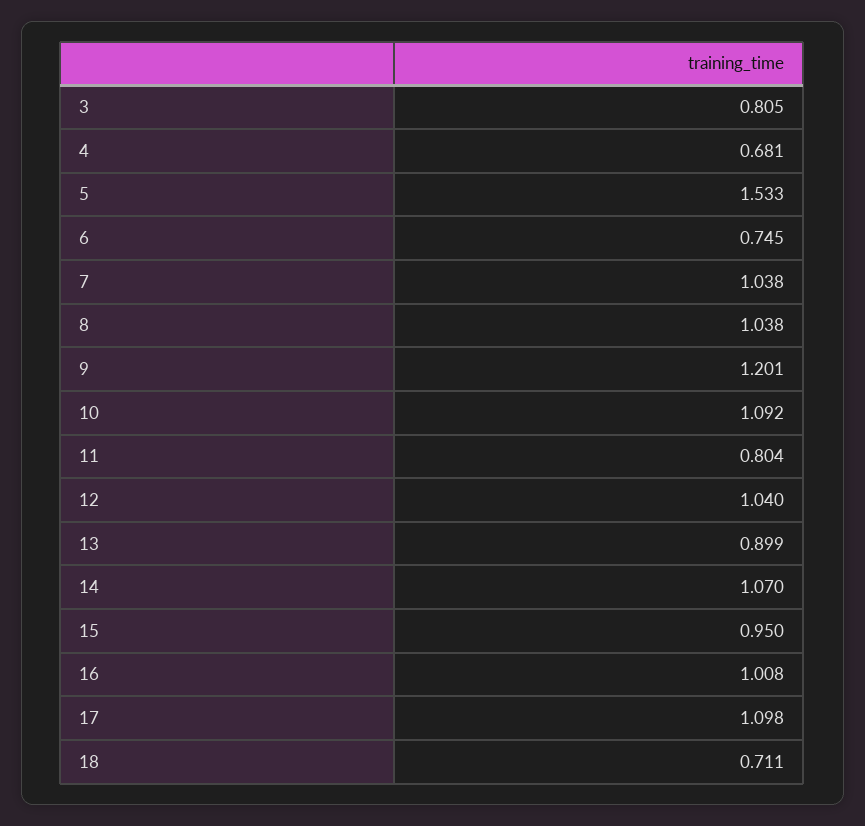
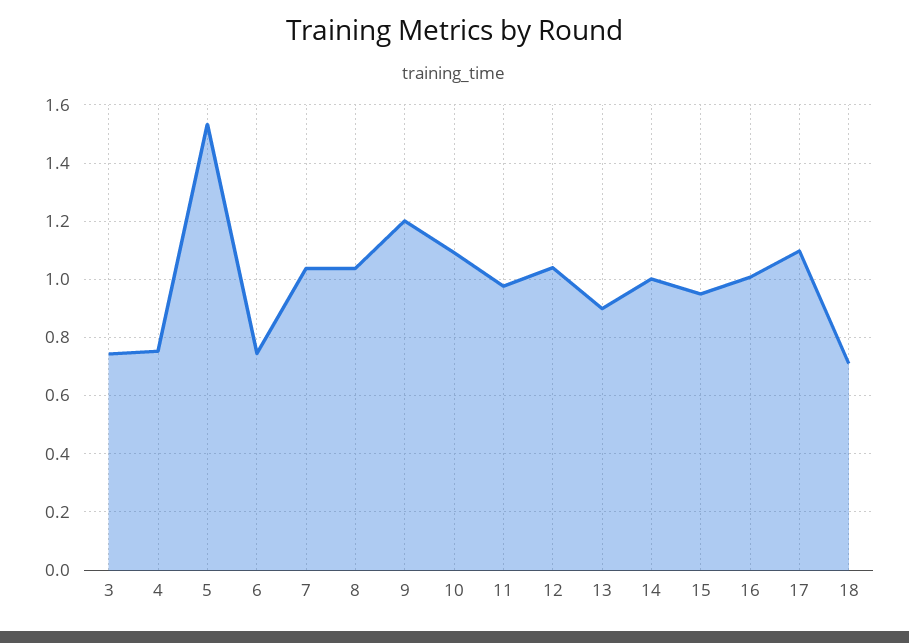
  {
-   "3": 0.805,
+   "3": 0.75,
-   "4": 0.681,
+   "4": 0.75,
    "5": 1.533,
    "6": 0.745,
    "7": 1.038,
    "8": 1.038,
    "9": 1.201,
    "10": 1.092,
-   "11": 0.804,
+   "11": 0.975,
    "12": 1.04,
    "13": 0.899,
-   "14": 1.07,
+   "14": 1,
    "15": 0.95,
    "16": 1.008,
    "17": 1.098,
    "18": 0.711
  }

